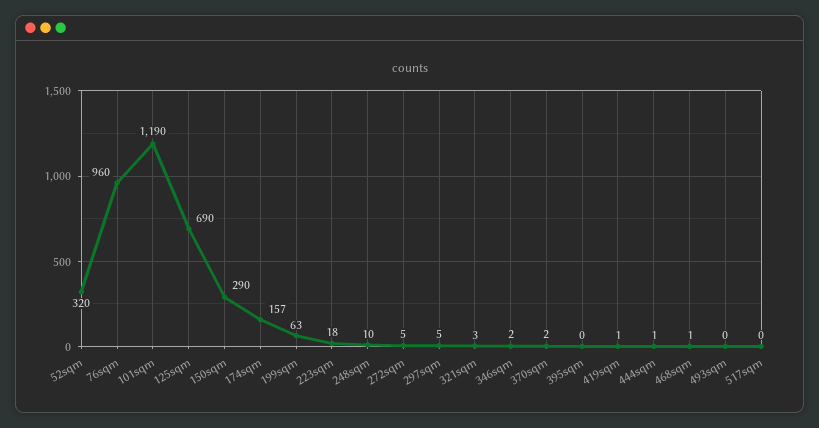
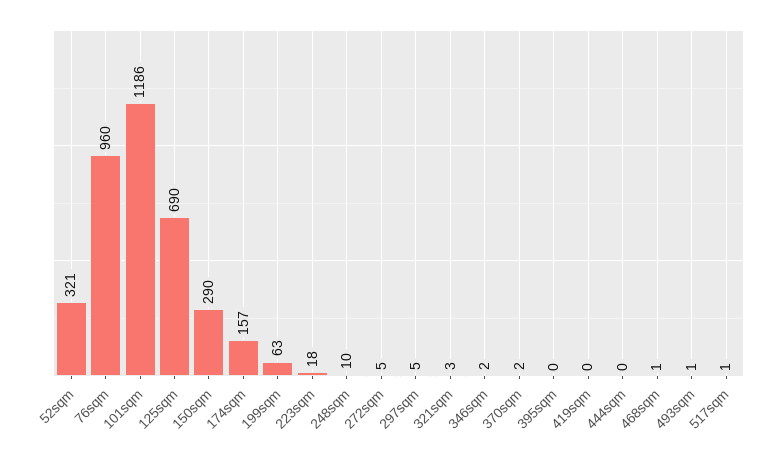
  {
-   "52sqm": 320,
+   "52sqm": 321,
    "76sqm": 960,
-   "101sqm": 1190,
+   "101sqm": 1186,
    "125sqm": 690,
    "150sqm": 290,
    "174sqm": 157,
    "199sqm": 63,
    "223sqm": 18,
    "248sqm": 10,
    "272sqm": 5,
    "297sqm": 5,
    "321sqm": 3,
    "346sqm": 2,
    "370sqm": 2,
    "395sqm": 0,
-   "419sqm": 1,
+   "419sqm": 0,
-   "444sqm": 1,
+   "444sqm": 0,
    "468sqm": 1,
-   "493sqm": 0,
+   "493sqm": 1,
-   "517sqm": 0
+   "517sqm": 1
  }

